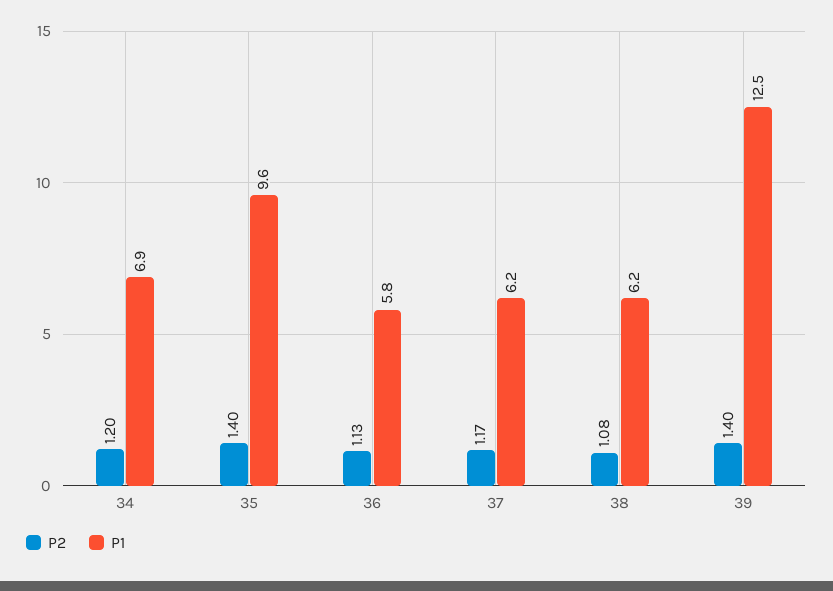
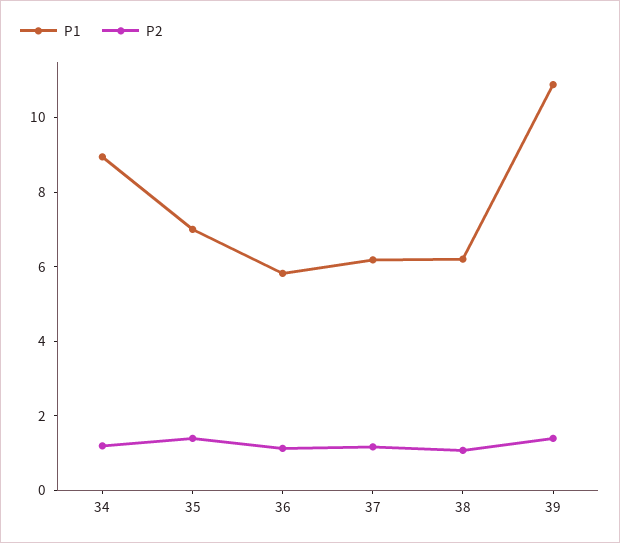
  {
    "P2": {
      "34": 1.2,
      "35": 1.4,
      "36": 1.13,
      "37": 1.17,
      "38": 1.08,
      "39": 1.4
    },
    "P1": {
-     "34": 6.9,
+     "34": 9,
-     "35": 9.6,
+     "35": 7,
      "36": 5.8,
      "37": 6.2,
      "38": 6.2,
-     "39": 12.5
+     "39": 11
    }
  }

